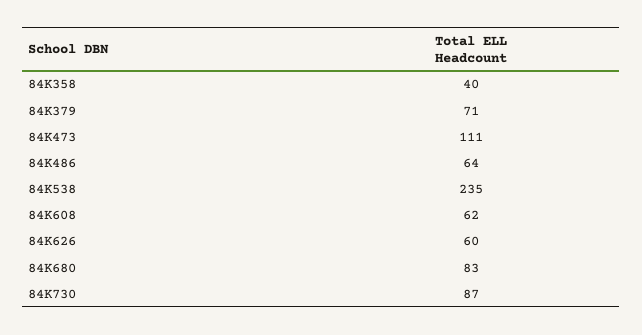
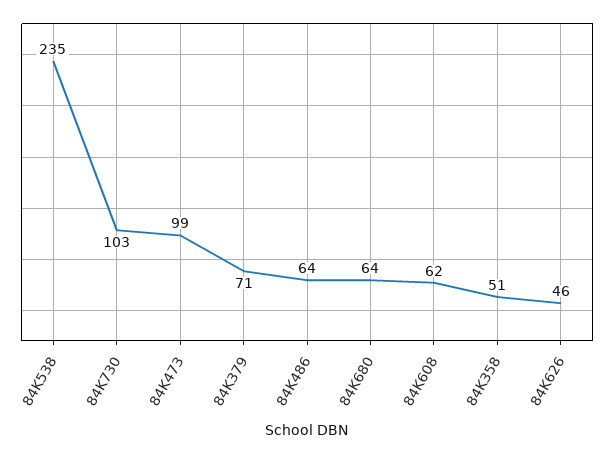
  {
-   "84K358": 40,
+   "84K358": 51,
    "84K379": 71,
-   "84K473": 111,
+   "84K473": 99,
    "84K486": 64,
    "84K538": 235,
    "84K608": 62,
-   "84K626": 60,
+   "84K626": 46,
-   "84K680": 83,
+   "84K680": 64,
-   "84K730": 87
+   "84K730": 103
  }

